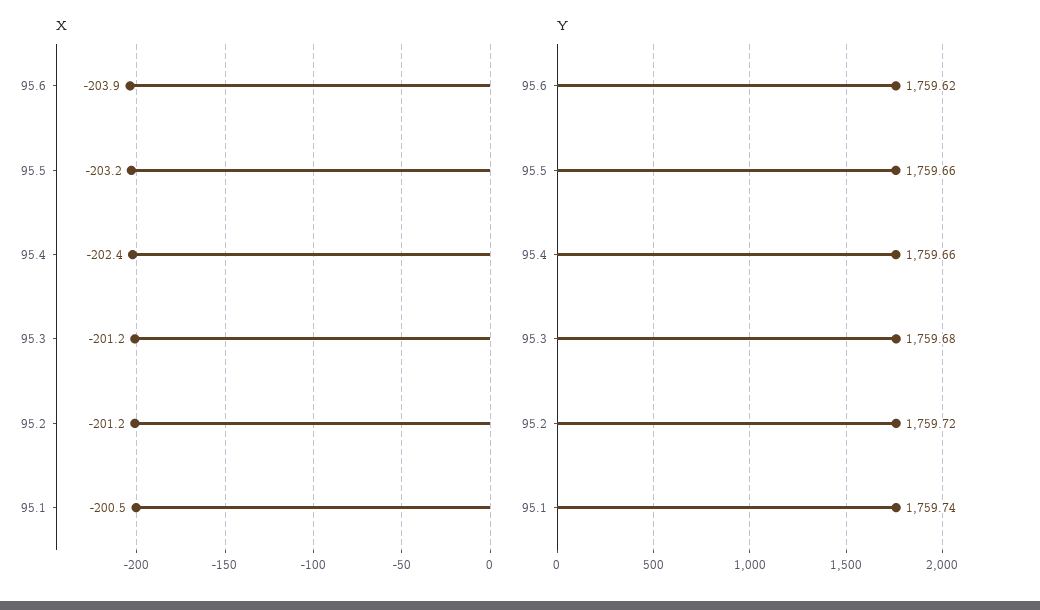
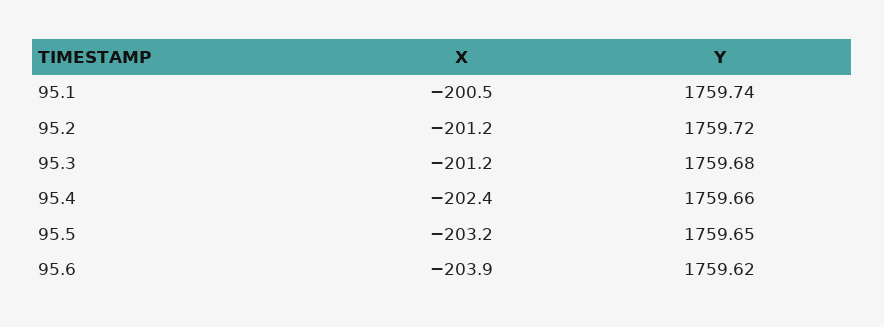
  {
    "X": {
      "95.6": -203.9,
      "95.5": -203.2,
      "95.4": -202.4,
      "95.3": -201.2,
      "95.2": -201.2,
      "95.1": -200.5
    },
    "Y": {
      "95.6": 1759.62,
-     "95.5": 1759.66,
+     "95.5": 1759.65,
      "95.4": 1759.66,
      "95.3": 1759.68,
      "95.2": 1759.72,
      "95.1": 1759.74
    }
  }

